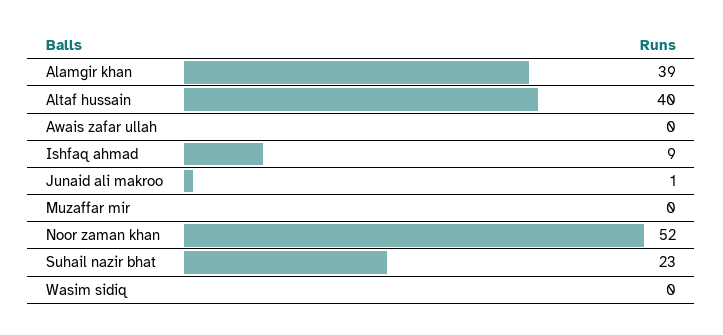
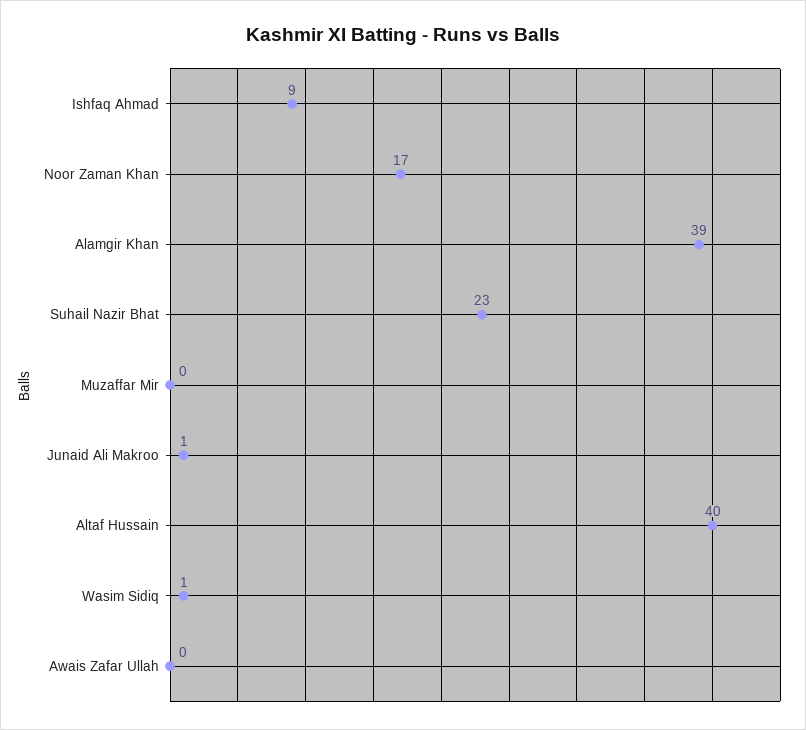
  {
    "Alamgir khan": 39,
    "Altaf hussain": 40,
    "Awais zafar ullah": 0,
    "Ishfaq ahmad": 9,
    "Junaid ali makroo": 1,
    "Muzaffar mir": 0,
-   "Noor zaman khan": 52,
+   "Noor zaman khan": 17,
    "Suhail nazir bhat": 23,
-   "Wasim sidiq": 0
+   "Wasim sidiq": 1
  }

